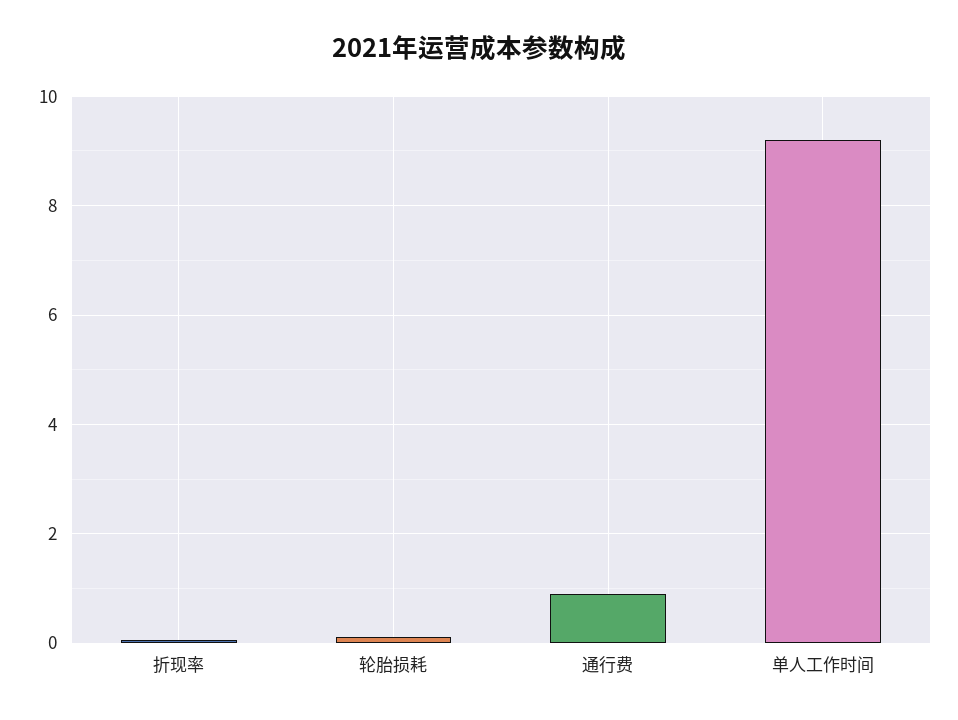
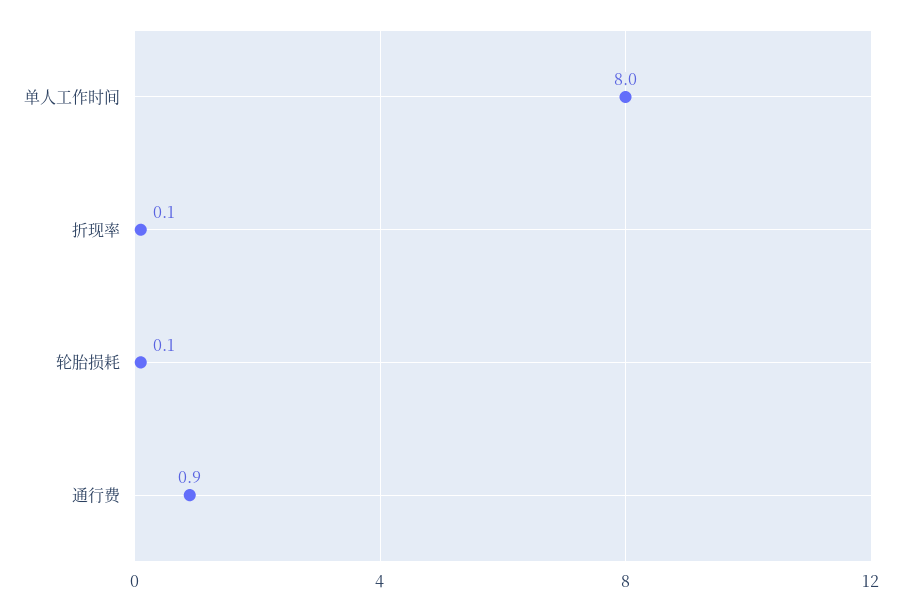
  {
    "折现率": 0.1,
    "轮胎损耗": 0.1,
    "通行费": 0.9,
-   "单人工作时间": 9.2
+   "单人工作时间": 8
  }

